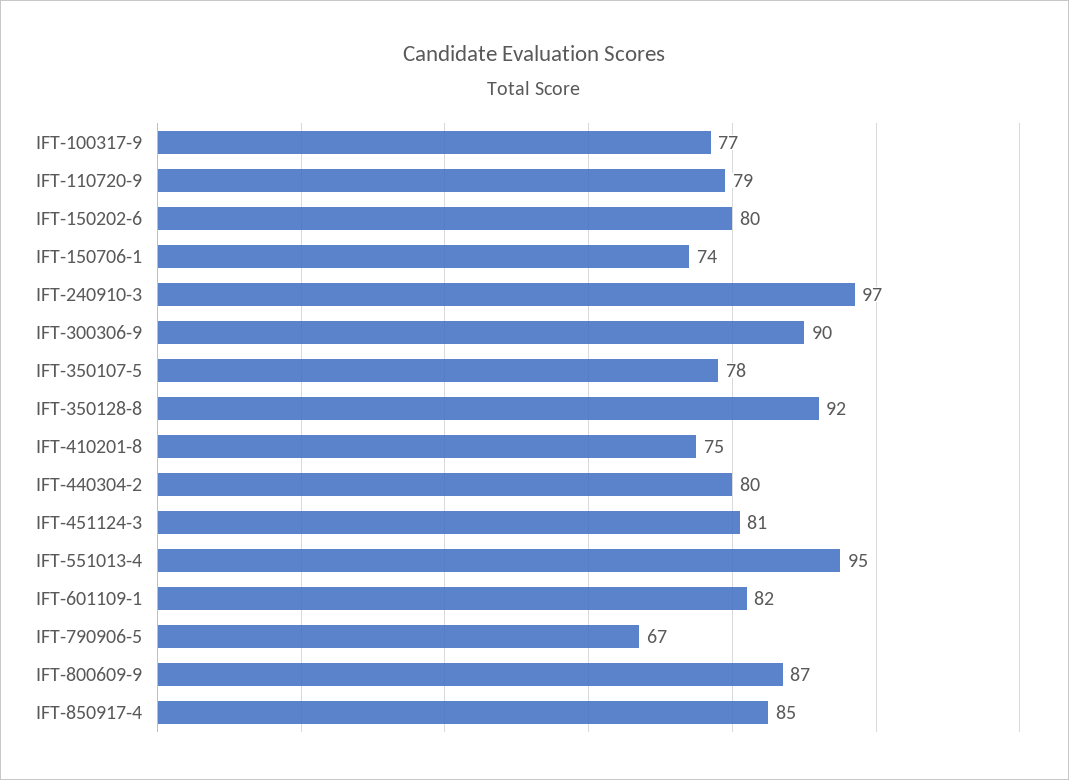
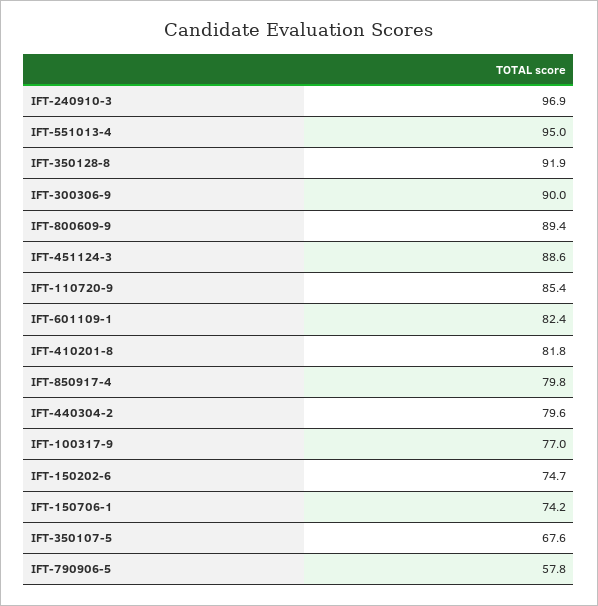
  {
    "IFT-100317-9": 77,
-   "IFT-110720-9": 79,
+   "IFT-110720-9": 85.4,
-   "IFT-150202-6": 80,
+   "IFT-150202-6": 74.7,
    "IFT-150706-1": 74.2,
    "IFT-240910-3": 96.9,
    "IFT-300306-9": 90,
-   "IFT-350107-5": 78,
+   "IFT-350107-5": 67.6,
    "IFT-350128-8": 91.9,
-   "IFT-410201-8": 75,
+   "IFT-410201-8": 81.8,
    "IFT-440304-2": 79.6,
-   "IFT-451124-3": 81,
+   "IFT-451124-3": 88.6,
    "IFT-551013-4": 95,
    "IFT-601109-1": 82.4,
-   "IFT-790906-5": 67,
+   "IFT-790906-5": 57.8,
-   "IFT-800609-9": 87,
+   "IFT-800609-9": 89.4,
-   "IFT-850917-4": 85
+   "IFT-850917-4": 79.8
  }

